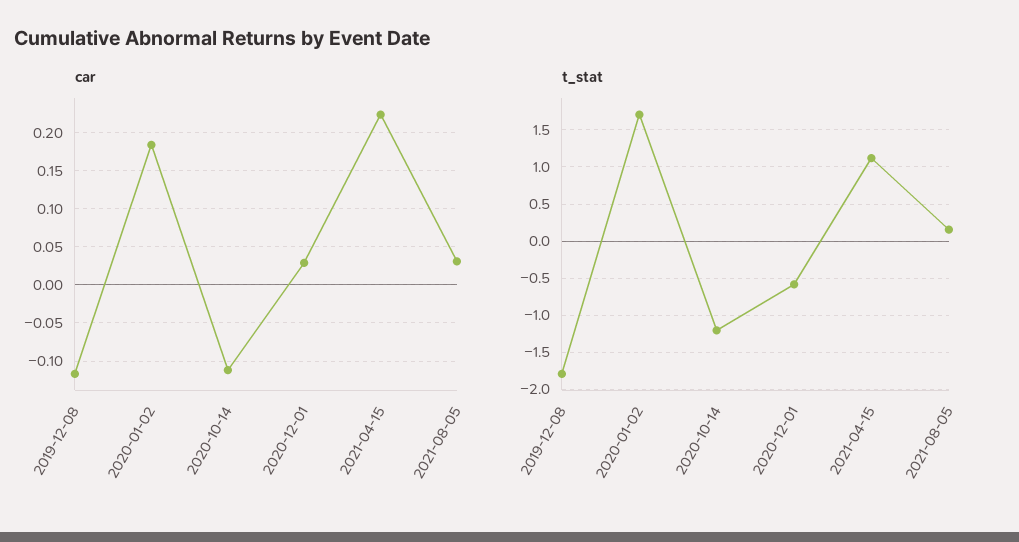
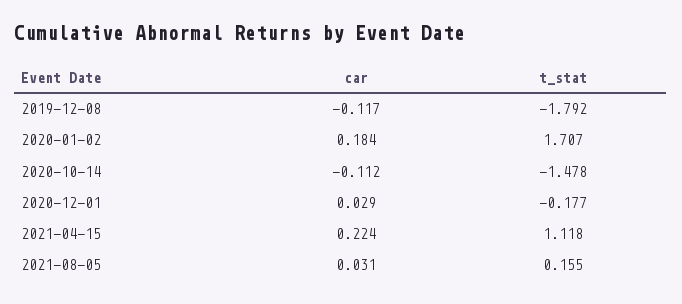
  {
    "car": {
      "2019-12-08": -0.117,
      "2020-01-02": 0.184,
      "2020-10-14": -0.112,
      "2020-12-01": 0.029,
      "2021-04-15": 0.224,
      "2021-08-05": 0.031
    },
    "t_stat": {
      "2019-12-08": -1.792,
      "2020-01-02": 1.707,
-     "2020-10-14": -1.2,
+     "2020-10-14": -1.478,
-     "2020-12-01": -0.6,
+     "2020-12-01": -0.177,
      "2021-04-15": 1.118,
      "2021-08-05": 0.155
    }
  }

